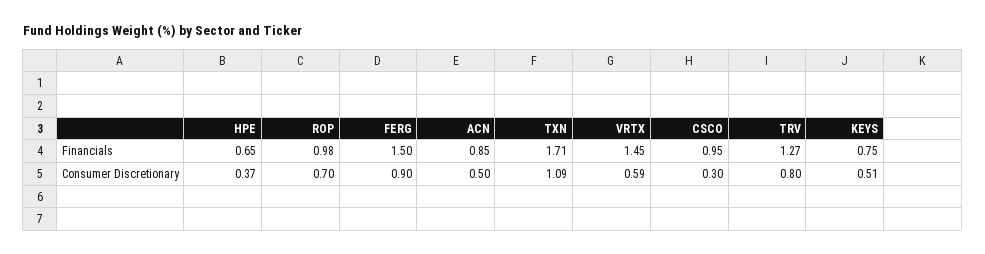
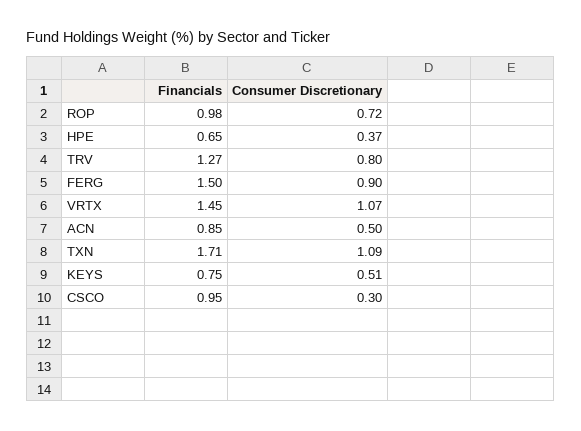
  {
    "HPE": {
      "Financials": 0.65,
      "Consumer Discretionary": 0.37
    },
    "ROP": {
      "Financials": 0.98,
-     "Consumer Discretionary": 0.7
+     "Consumer Discretionary": 0.72
    },
    "FERG": {
      "Financials": 1.5,
      "Consumer Discretionary": 0.9
    },
    "ACN": {
      "Financials": 0.85,
      "Consumer Discretionary": 0.5
    },
    "TXN": {
      "Financials": 1.71,
      "Consumer Discretionary": 1.09
    },
    "VRTX": {
      "Financials": 1.45,
-     "Consumer Discretionary": 0.59
+     "Consumer Discretionary": 1.07
    },
    "CSCO": {
      "Financials": 0.95,
      "Consumer Discretionary": 0.3
    },
    "TRV": {
      "Financials": 1.27,
      "Consumer Discretionary": 0.8
    },
    "KEYS": {
      "Financials": 0.75,
      "Consumer Discretionary": 0.51
    }
  }

